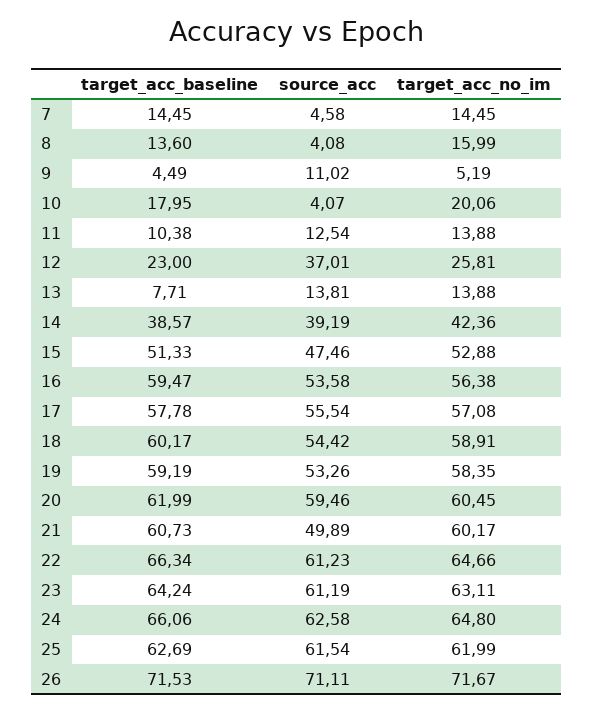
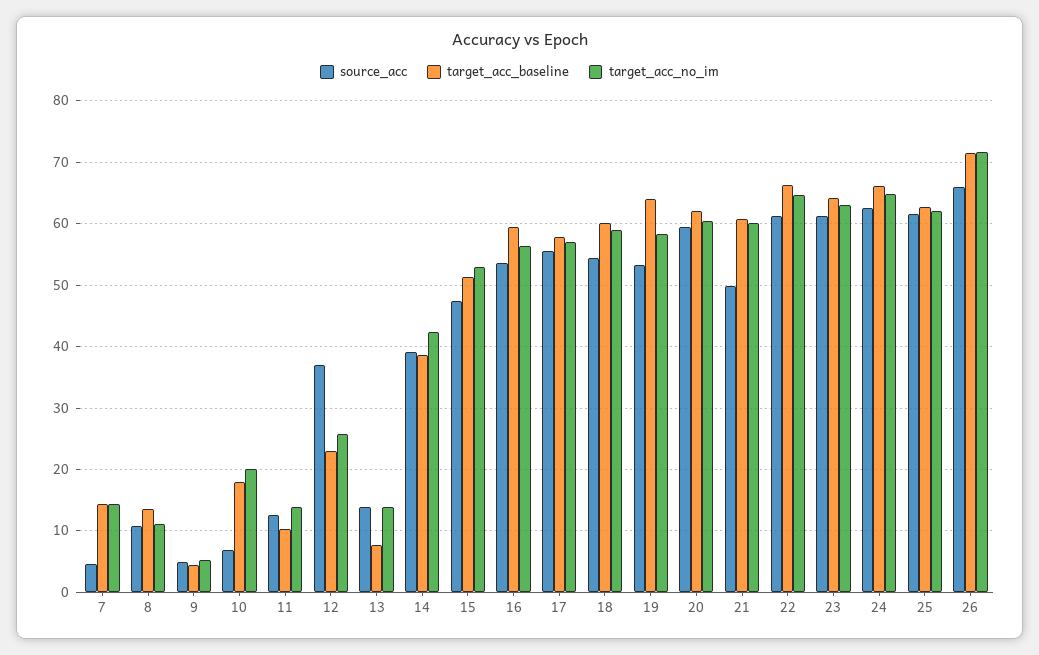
  {
    "target_acc_baseline": {
      "7": 14.45,
      "8": 13.6,
      "9": 4.49,
      "10": 17.95,
      "11": 10.38,
      "12": 23,
      "13": 7.71,
      "14": 38.57,
      "15": 51.33,
      "16": 59.47,
      "17": 57.78,
      "18": 60.17,
-     "19": 59.19,
+     "19": 64,
      "20": 61.99,
      "21": 60.73,
      "22": 66.34,
      "23": 64.24,
      "24": 66.06,
      "25": 62.69,
      "26": 71.53
    },
    "source_acc": {
      "7": 4.58,
-     "8": 4.08,
+     "8": 11,
-     "9": 11.02,
+     "9": 5,
-     "10": 4.07,
+     "10": 7,
      "11": 12.54,
      "12": 37.01,
      "13": 13.81,
      "14": 39.19,
      "15": 47.46,
      "16": 53.58,
      "17": 55.54,
      "18": 54.42,
      "19": 53.26,
      "20": 59.46,
      "21": 49.89,
      "22": 61.23,
      "23": 61.19,
      "24": 62.58,
      "25": 61.54,
-     "26": 71.11
+     "26": 66
    },
    "target_acc_no_im": {
      "7": 14.45,
-     "8": 15.99,
+     "8": 11,
      "9": 5.19,
      "10": 20.06,
      "11": 13.88,
      "12": 25.81,
      "13": 13.88,
      "14": 42.36,
      "15": 52.88,
      "16": 56.38,
      "17": 57.08,
      "18": 58.91,
      "19": 58.35,
      "20": 60.45,
      "21": 60.17,
      "22": 64.66,
      "23": 63.11,
      "24": 64.8,
      "25": 61.99,
      "26": 71.67
    }
  }

